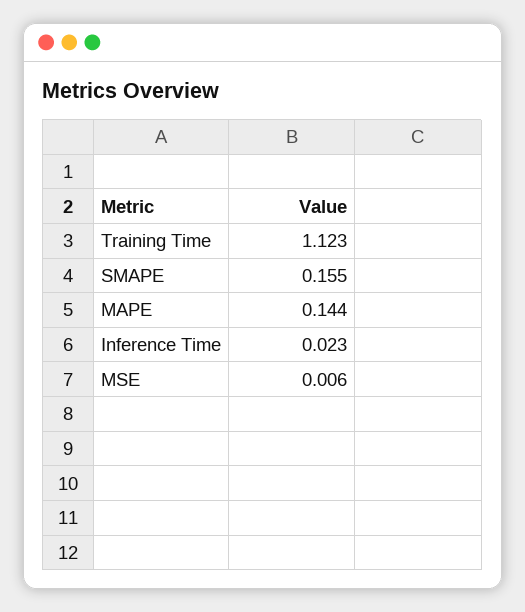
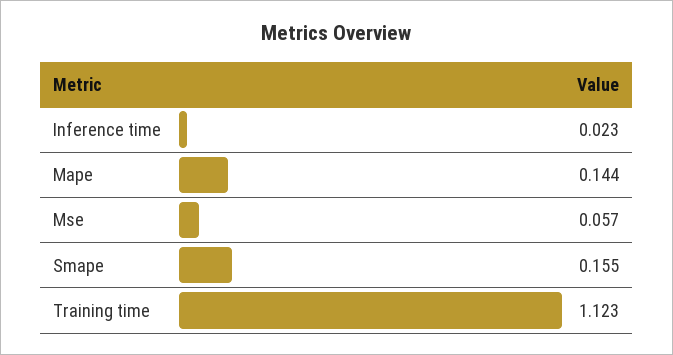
  {
    "Training Time": 1.123,
    "SMAPE": 0.155,
    "MAPE": 0.144,
    "Inference Time": 0.023,
-   "MSE": 0.006
+   "MSE": 0.057
  }

